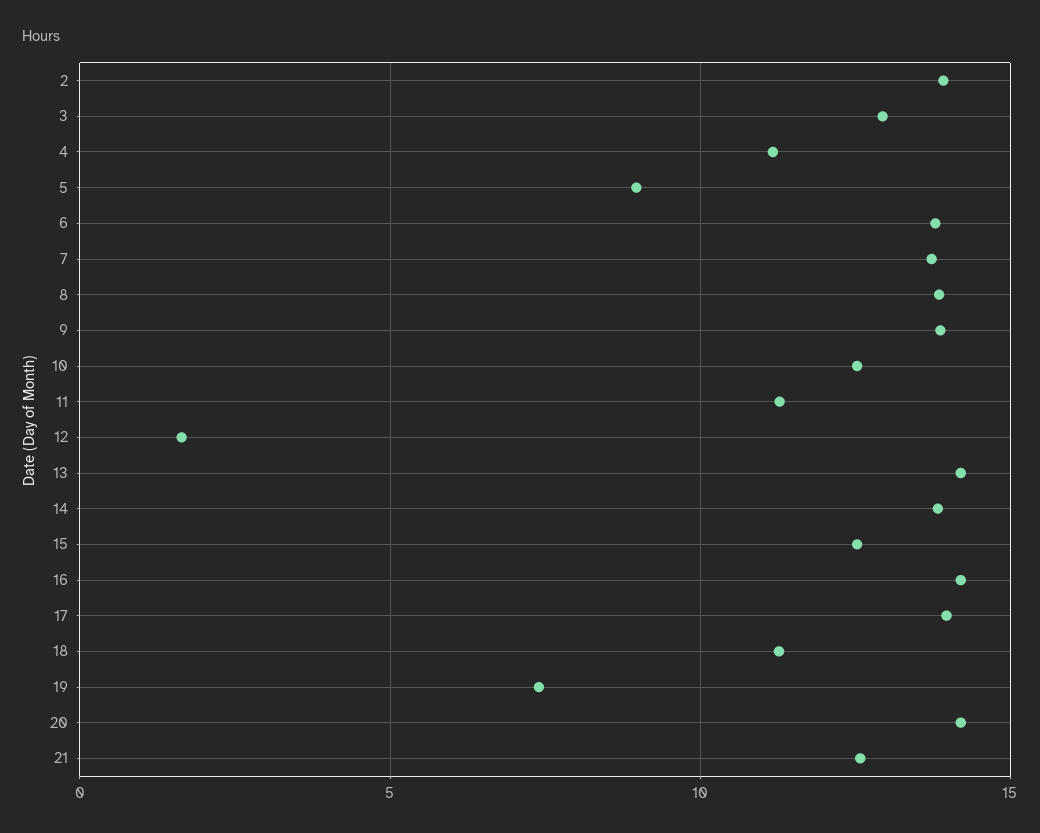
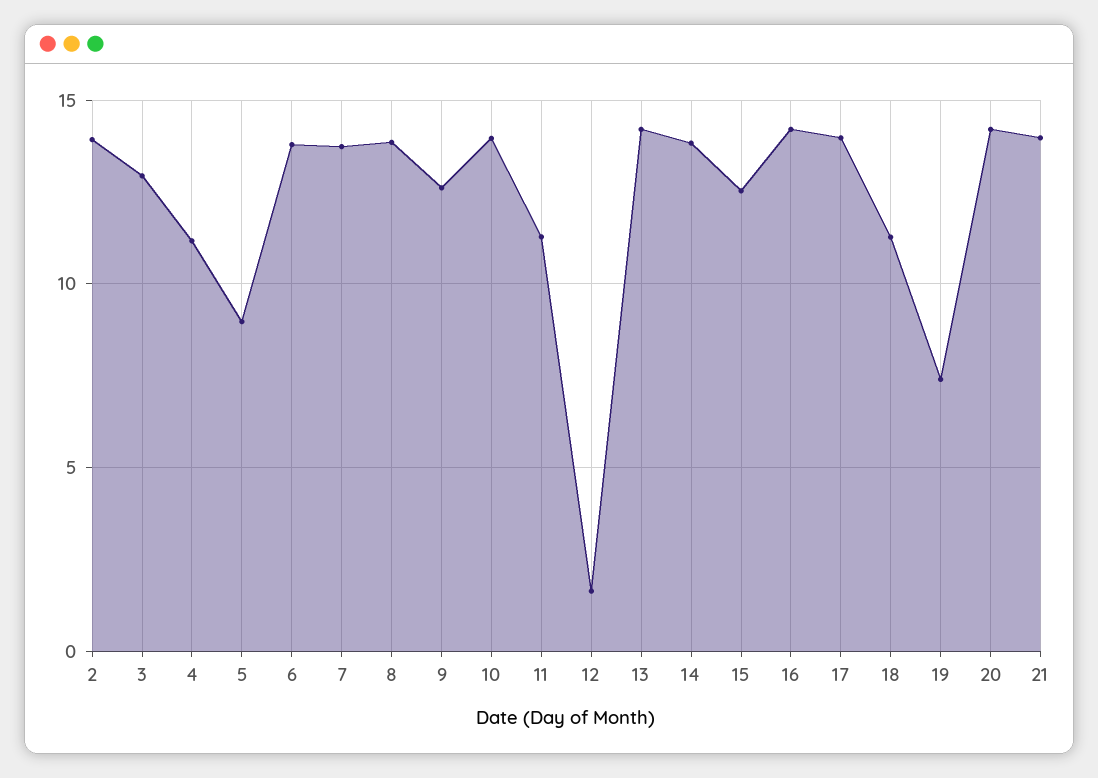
  {
    "2": 14,
    "3": 13,
    "4": 11,
    "5": 9,
    "6": 14,
    "7": 13.5,
    "8": 14,
-   "9": 14,
+   "9": 12.5,
-   "10": 12.5,
+   "10": 14,
    "11": 11.5,
    "12": 1.5,
    "13": 14,
    "14": 14,
    "15": 12.5,
    "16": 14,
    "17": 14,
    "18": 11.5,
    "19": 7.5,
    "20": 14,
-   "21": 12.5
+   "21": 14
  }

